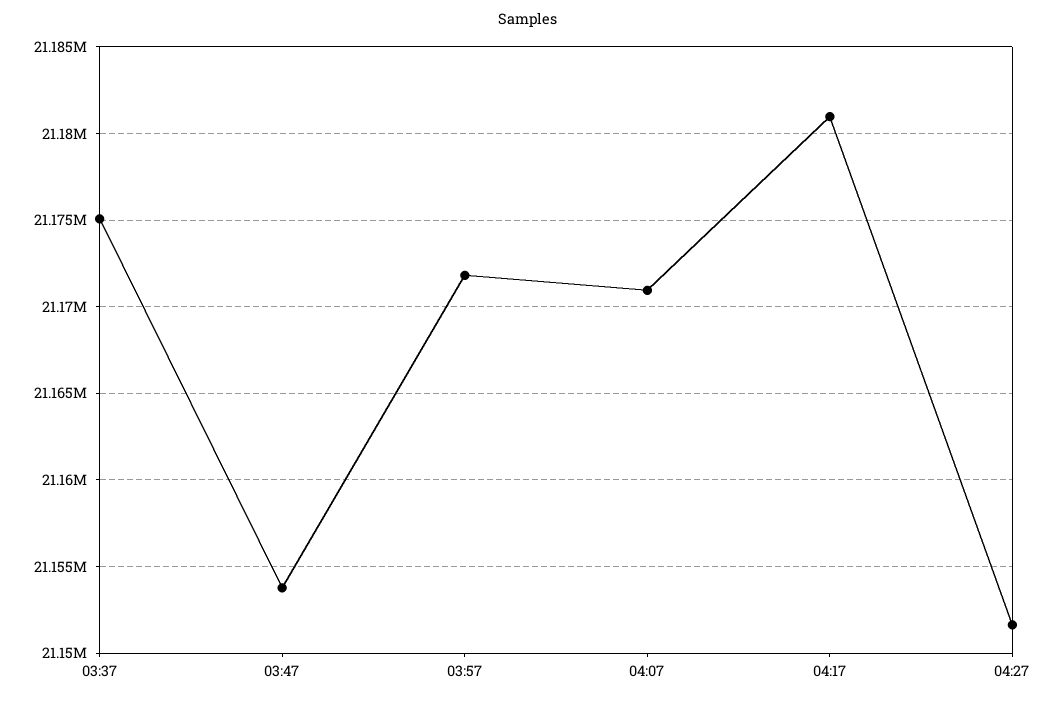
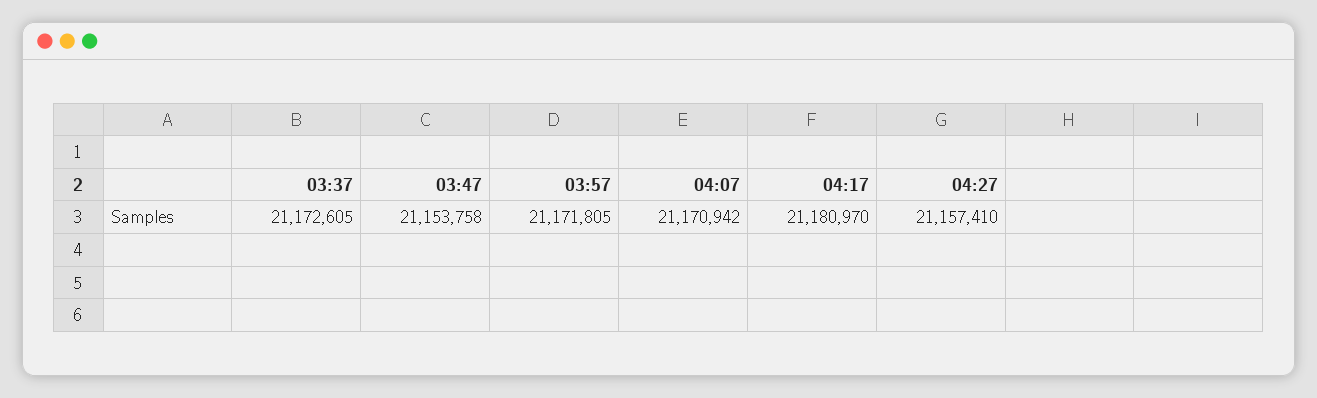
  {
-   "03:37": 21175000,
+   "03:37": 21172605,
    "03:47": 21153758,
    "03:57": 21171805,
    "04:07": 21170942,
    "04:17": 21180970,
-   "04:27": 21151500
+   "04:27": 21157410
  }

